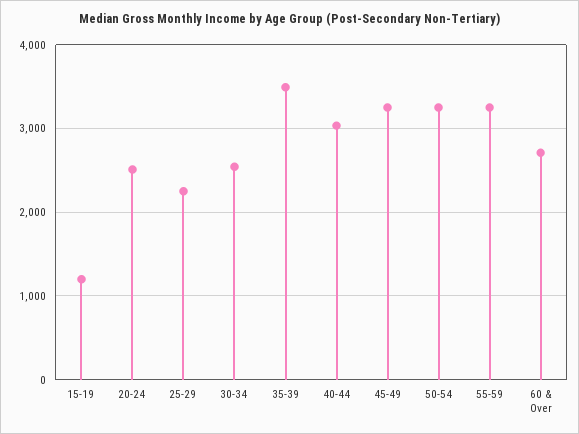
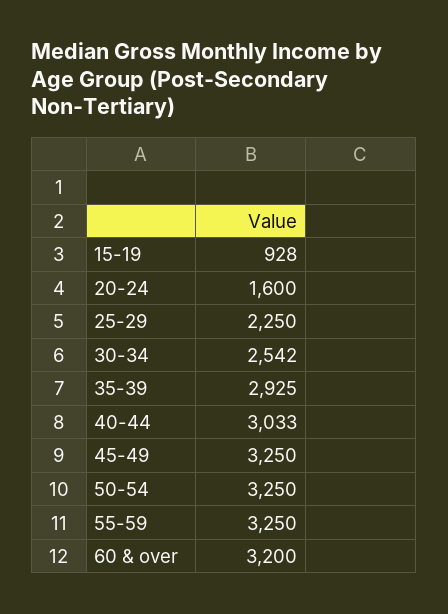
  {
-   "15-19": 1200,
+   "15-19": 928,
-   "20-24": 2500,
+   "20-24": 1600,
    "25-29": 2250,
    "30-34": 2542,
-   "35-39": 3500,
+   "35-39": 2925,
    "40-44": 3033,
    "45-49": 3250,
    "50-54": 3250,
    "55-59": 3250,
-   "60 & Over": 2700
+   "60 & Over": 3200
  }

